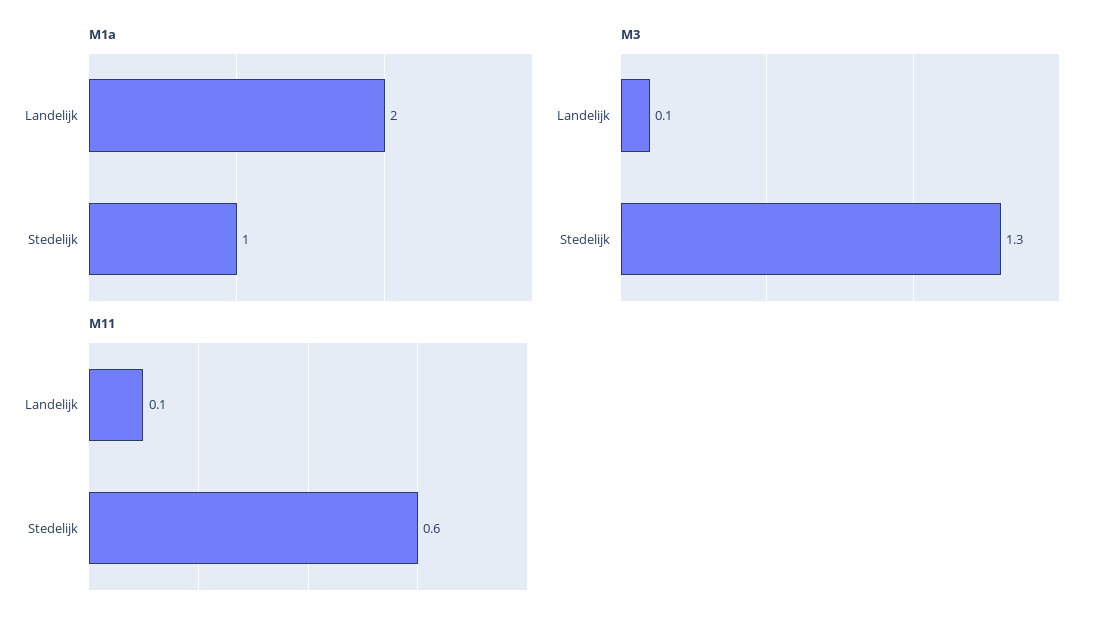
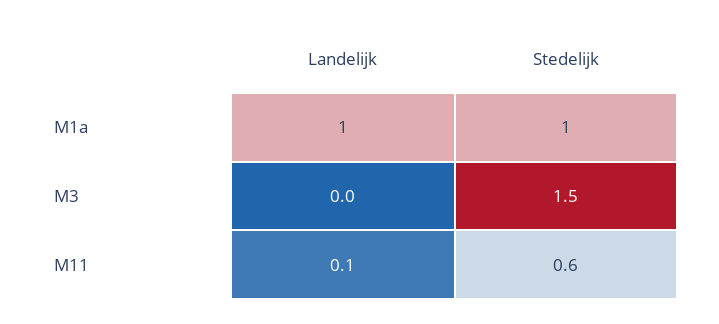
  {
    "M1a": {
-     "Landelijk": 2,
+     "Landelijk": 1,
      "Stedelijk": 1
    },
    "M3": {
-     "Landelijk": 0.1,
+     "Landelijk": 0,
-     "Stedelijk": 1.3
+     "Stedelijk": 1.5
    },
    "M11": {
      "Landelijk": 0.1,
      "Stedelijk": 0.6
    }
  }

